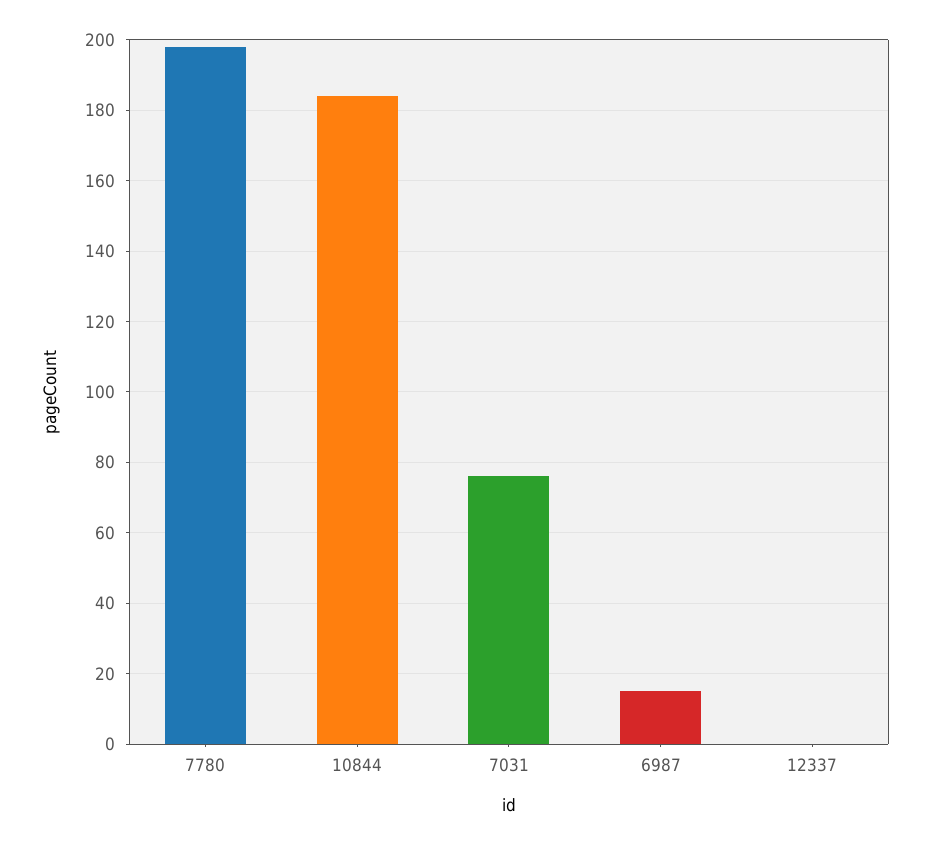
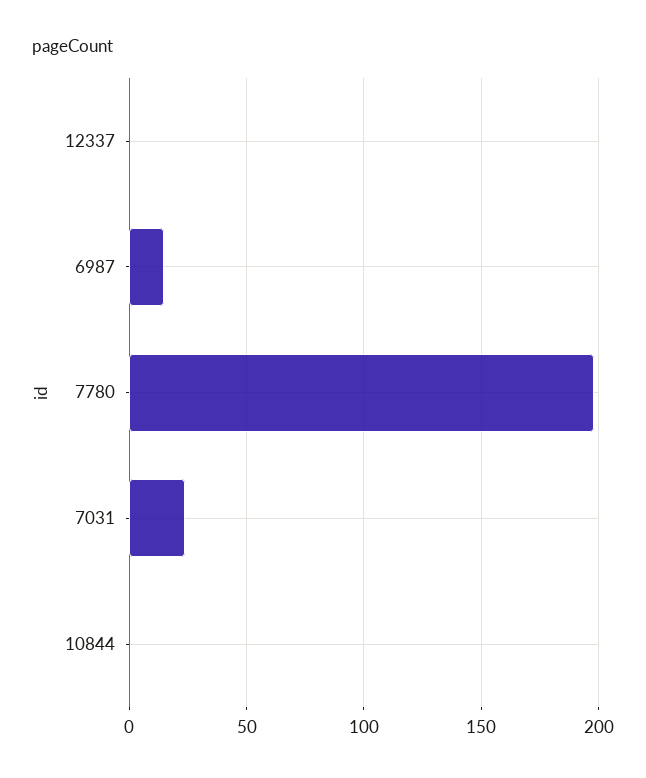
  {
    "7780": 200,
-   "10844": 185,
+   "10844": 0,
-   "7031": 75,
+   "7031": 25,
    "6987": 15,
    "12337": 0
  }

